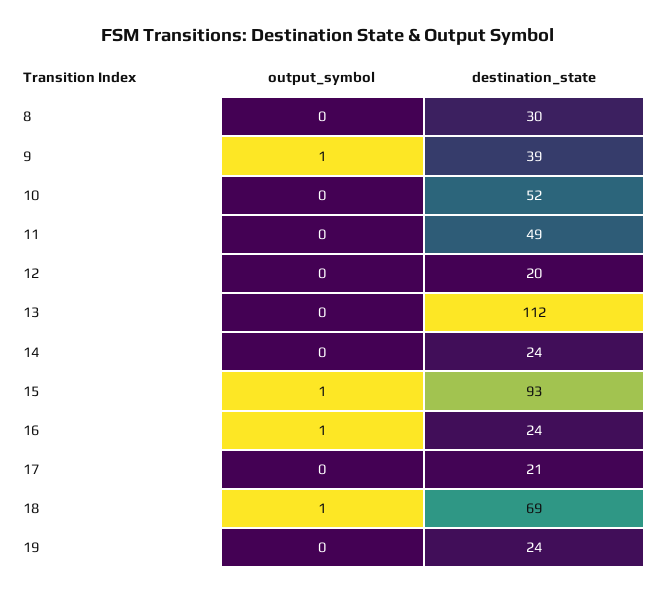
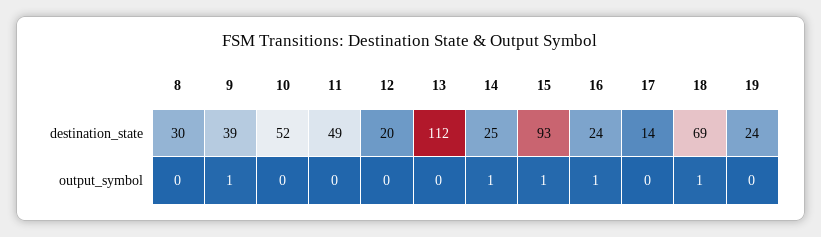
  {
    "output_symbol": {
      "8": 0,
      "9": 1,
      "10": 0,
      "11": 0,
      "12": 0,
      "13": 0,
-     "14": 0,
+     "14": 1,
      "15": 1,
      "16": 1,
      "17": 0,
      "18": 1,
      "19": 0
    },
    "destination_state": {
      "8": 30,
      "9": 39,
      "10": 52,
      "11": 49,
      "12": 20,
      "13": 112,
-     "14": 24,
+     "14": 25,
      "15": 93,
      "16": 24,
-     "17": 21,
+     "17": 14,
      "18": 69,
      "19": 24
    }
  }

